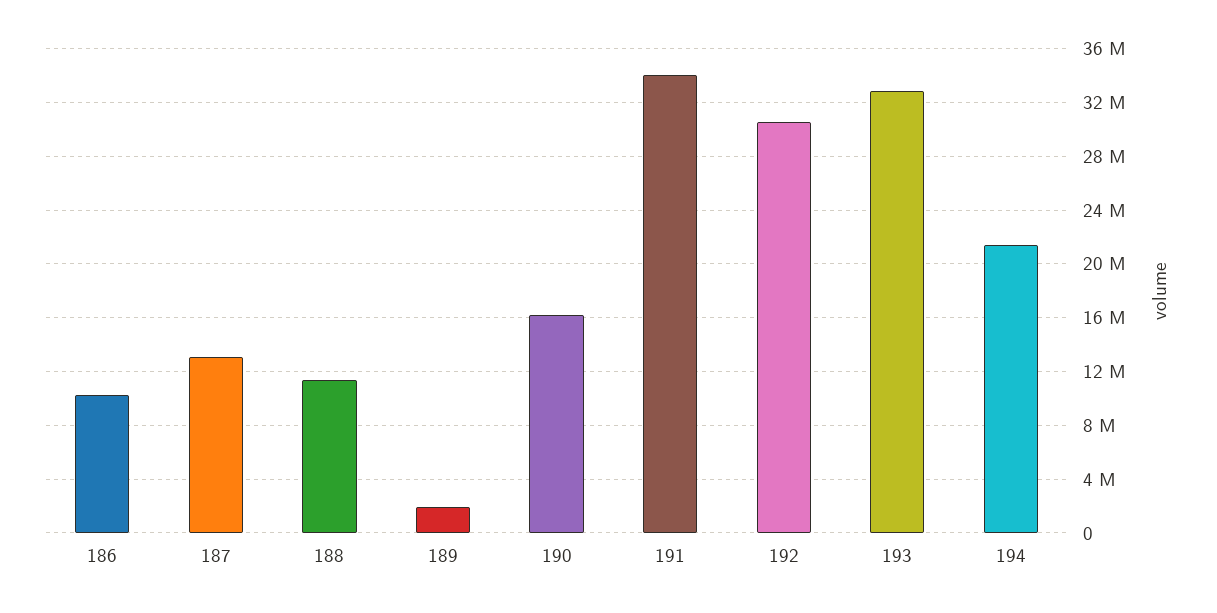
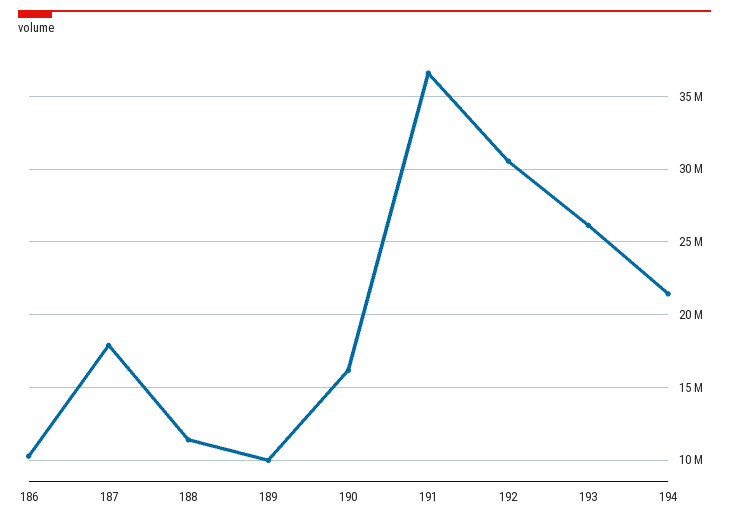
  {
    "186": 10500000,
-   "187": 13000000,
+   "187": 18000000,
    "188": 11500000,
-   "189": 2000000,
+   "189": 10000000,
    "190": 16000000,
-   "191": 34000000,
+   "191": 36500000,
    "192": 30500000,
-   "193": 33000000,
+   "193": 26000000,
    "194": 21500000
  }

